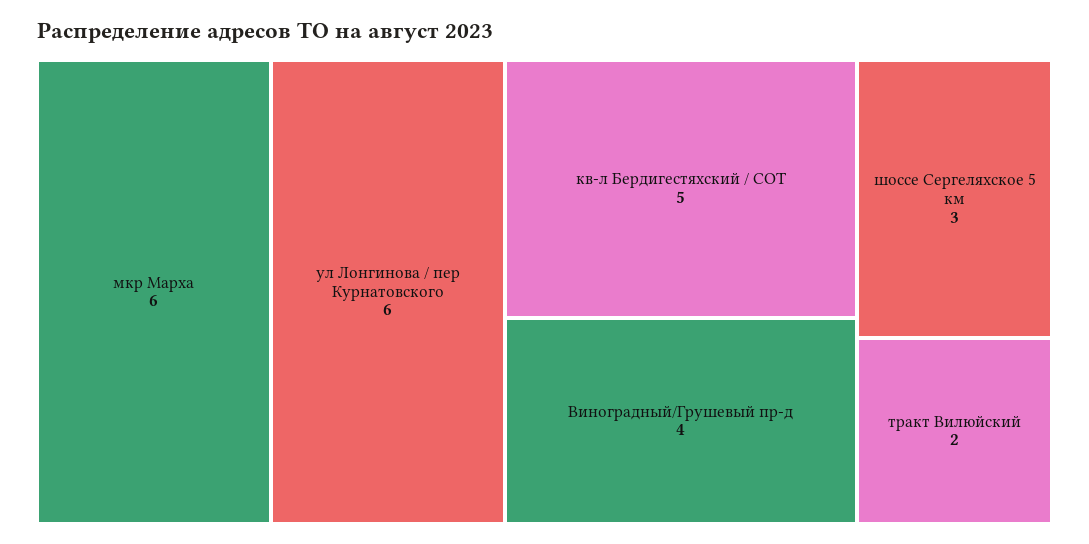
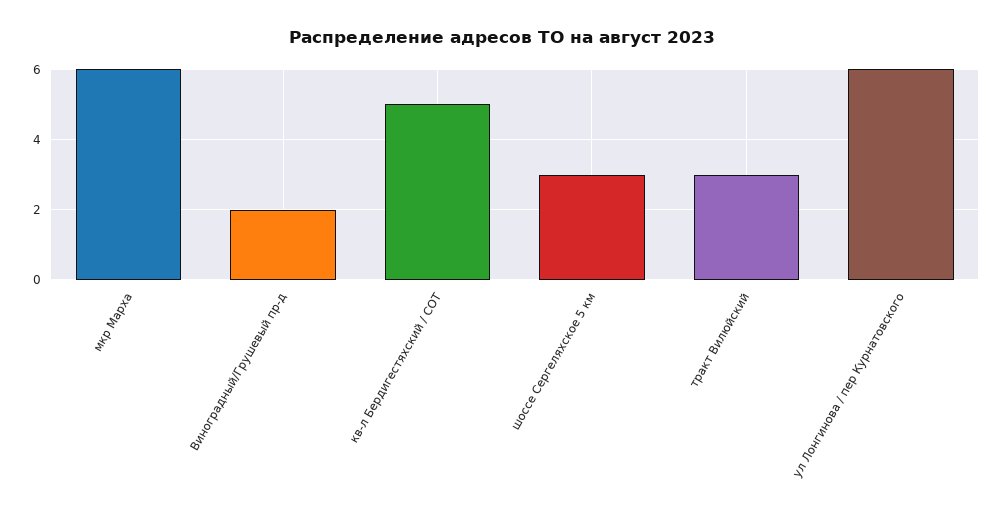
  {
    "мкр Марха": 6,
    "ул Лонгинова / пер Курнатовского": 6,
    "кв-л Бердигестяхский / СОТ": 5,
-   "Виноградный/Грушевый пр-д": 4,
+   "Виноградный/Грушевый пр-д": 2,
    "шоссе Сергеляхское 5 км": 3,
-   "тракт Вилюйский": 2
+   "тракт Вилюйский": 3
  }

